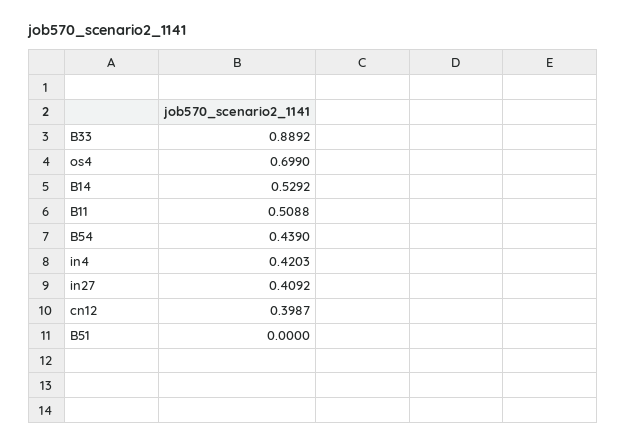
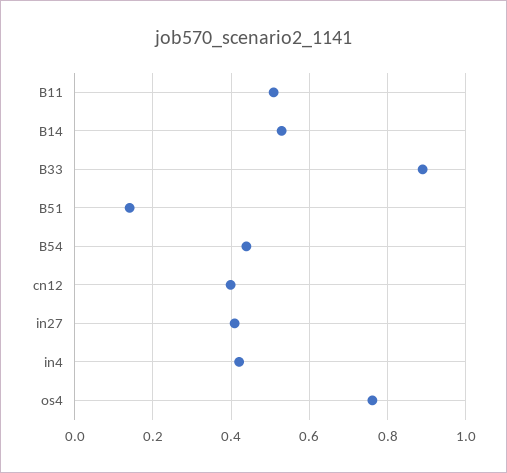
  {
    "B33": 0.8892,
-   "os4": 0.699,
+   "os4": 0.76,
    "B14": 0.5292,
    "B11": 0.5088,
    "B54": 0.439,
    "in4": 0.4203,
    "in27": 0.4092,
    "cn12": 0.3987,
-   "B51": 0
+   "B51": 0.14
  }

